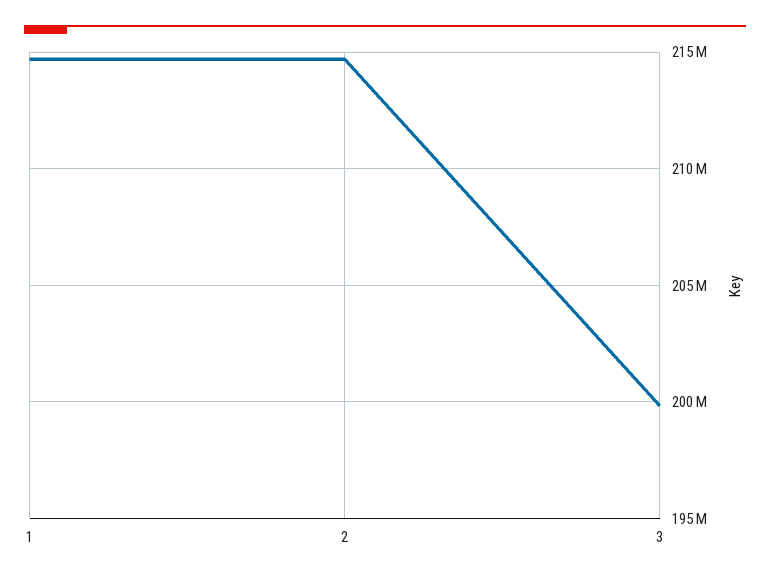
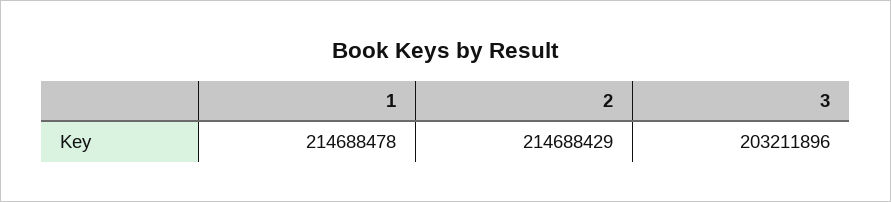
  {
    "1": 214688478,
    "2": 214688429,
-   "3": 200000000
+   "3": 203211896
  }

